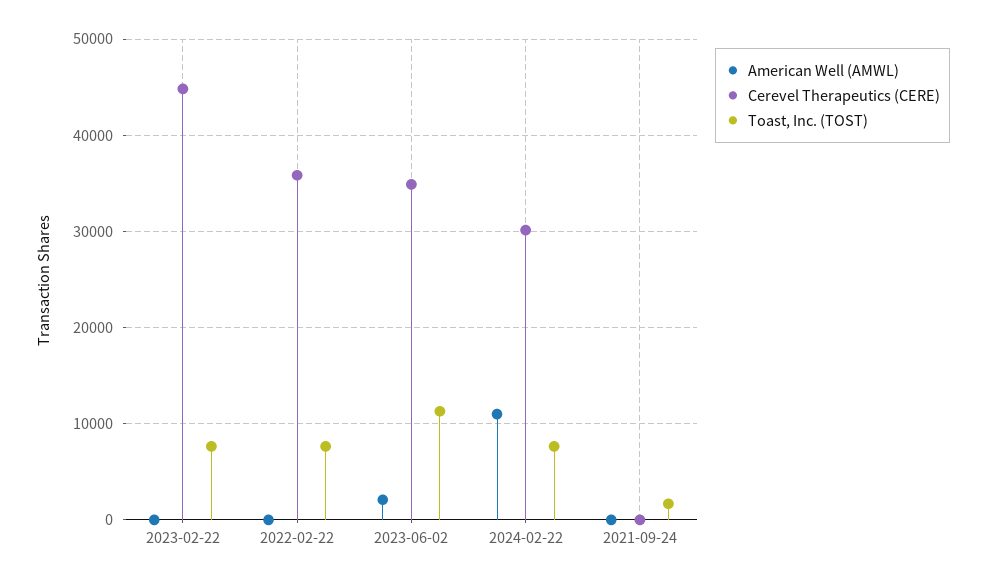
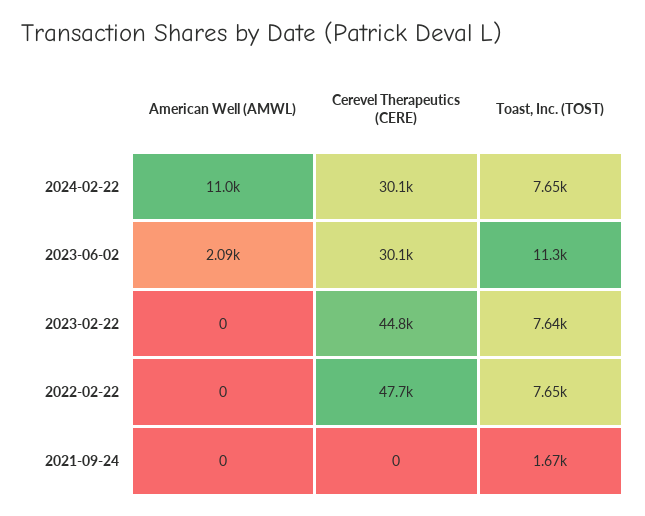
  {
    "American Well (AMWL)": {
      "2023-02-22": 0,
      "2022-02-22": 0,
      "2023-06-02": 2090,
      "2024-02-22": 11000,
      "2021-09-24": 0
    },
    "Cerevel Therapeutics (CERE)": {
      "2023-02-22": 44800,
-     "2022-02-22": 36000,
+     "2022-02-22": 47700,
-     "2023-06-02": 35000,
+     "2023-06-02": 30100,
      "2024-02-22": 30100,
      "2021-09-24": 0
    },
    "Toast, Inc. (TOST)": {
      "2023-02-22": 7640,
      "2022-02-22": 7650,
      "2023-06-02": 11300,
      "2024-02-22": 7650,
      "2021-09-24": 1670
    }
  }

